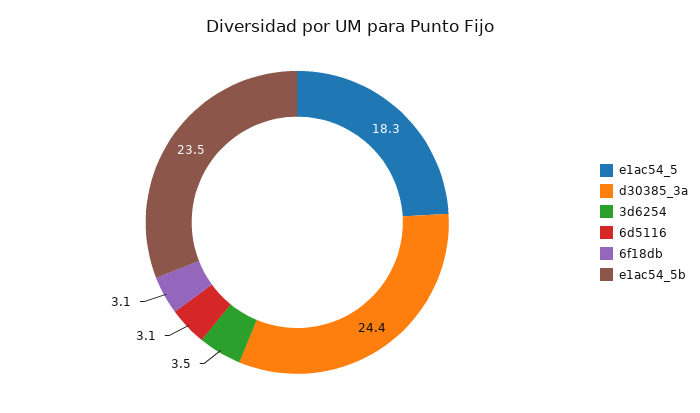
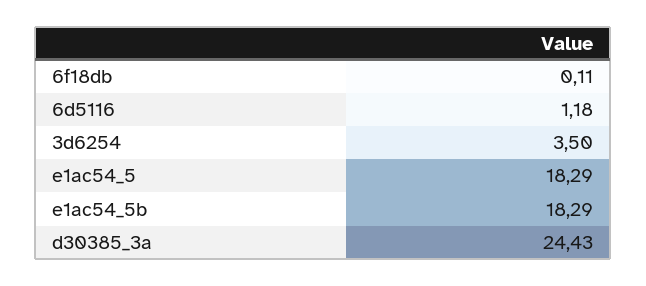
  {
    "e1ac54_5": 18.29,
    "d30385_3a": 24.43,
    "3d6254": 3.5,
-   "6d5116": 3.1,
+   "6d5116": 1.18,
-   "6f18db": 3.1,
+   "6f18db": 0.11,
-   "e1ac54_5b": 23.5
+   "e1ac54_5b": 18.29
  }

